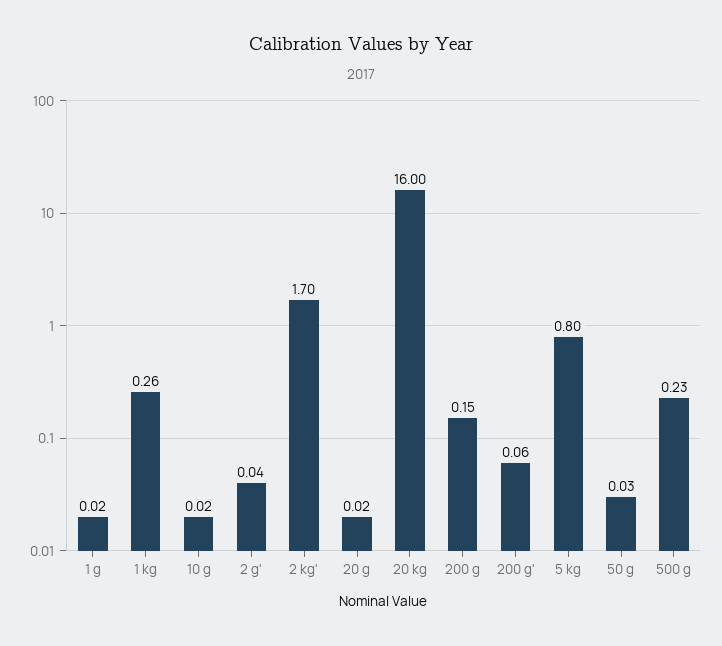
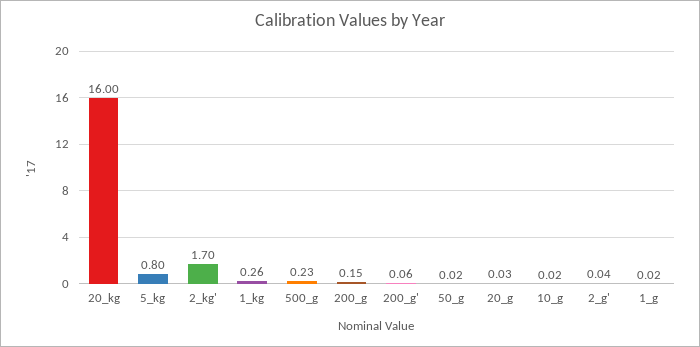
  {
    "1 g": 0.02,
    "1 kg": 0.26,
    "10 g": 0.02,
    "2 g'": 0.04,
    "2 kg'": 1.7,
-   "20 g": 0.02,
+   "20 g": 0.03,
    "20 kg": 16,
    "200 g": 0.15,
    "200 g'": 0.06,
    "5 kg": 0.8,
-   "50 g": 0.03,
+   "50 g": 0.02,
    "500 g": 0.23
  }

